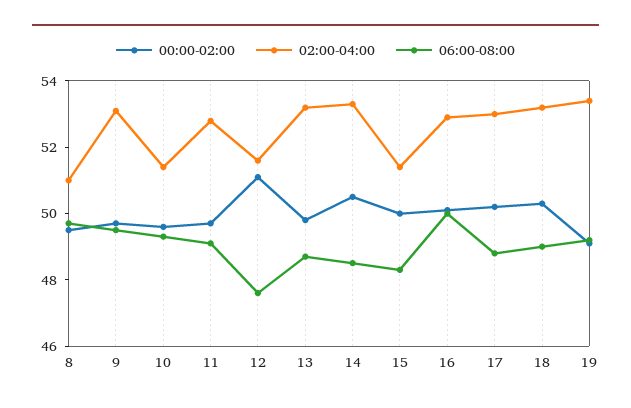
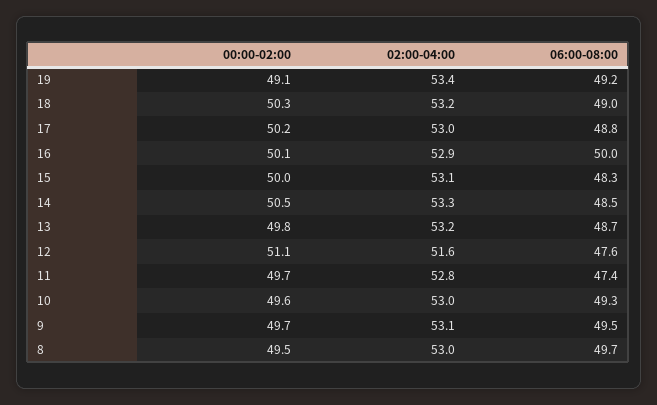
  {
    "00:00-02:00": {
      "8": 49.5,
      "9": 49.7,
      "10": 49.6,
      "11": 49.7,
      "12": 51.1,
      "13": 49.8,
      "14": 50.5,
      "15": 50,
      "16": 50.1,
      "17": 50.2,
      "18": 50.3,
      "19": 49.1
    },
    "02:00-04:00": {
-     "8": 51,
+     "8": 53,
      "9": 53.1,
-     "10": 51.5,
+     "10": 53,
      "11": 52.8,
      "12": 51.6,
      "13": 53.2,
      "14": 53.3,
-     "15": 51.5,
+     "15": 53.1,
      "16": 52.9,
      "17": 53,
      "18": 53.2,
      "19": 53.4
    },
    "06:00-08:00": {
      "8": 49.7,
      "9": 49.5,
      "10": 49.3,
-     "11": 49,
+     "11": 47.4,
      "12": 47.6,
      "13": 48.7,
      "14": 48.5,
      "15": 48.3,
      "16": 50,
      "17": 48.8,
      "18": 49,
      "19": 49.2
    }
  }

